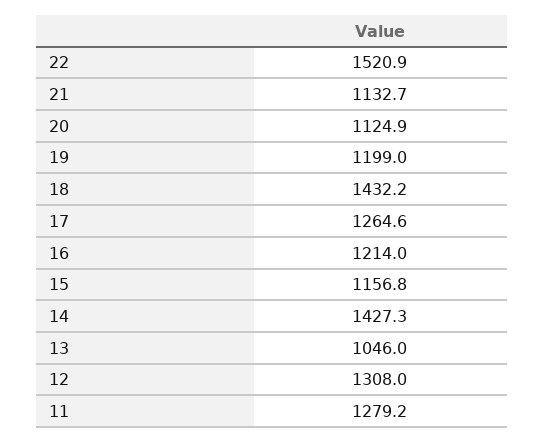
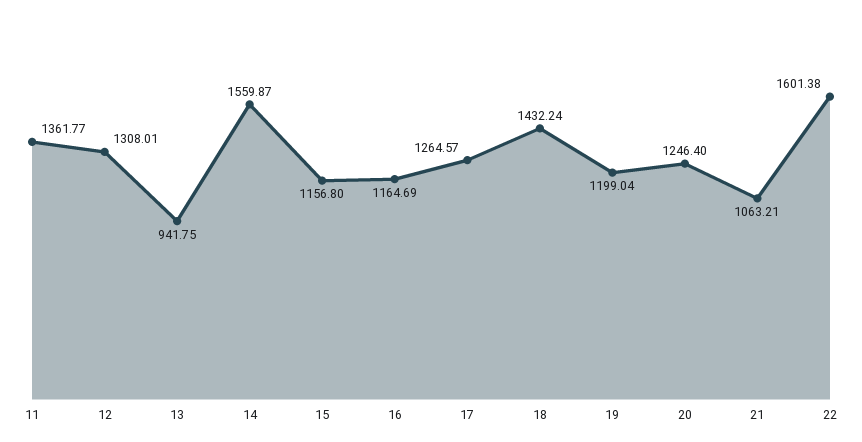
  {
-   "22": 1520.9,
+   "22": 1601.38,
-   "21": 1132.7,
+   "21": 1063.21,
-   "20": 1124.9,
+   "20": 1246.4,
    "19": 1199.04,
    "18": 1432.24,
    "17": 1264.57,
-   "16": 1214,
+   "16": 1164.69,
    "15": 1156.8,
-   "14": 1427.3,
+   "14": 1559.87,
-   "13": 1046,
+   "13": 941.75,
    "12": 1308.01,
-   "11": 1279.2
+   "11": 1361.77
  }

